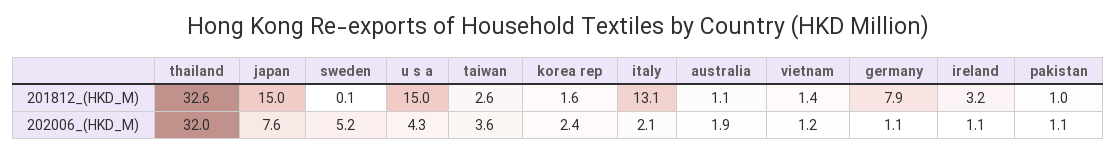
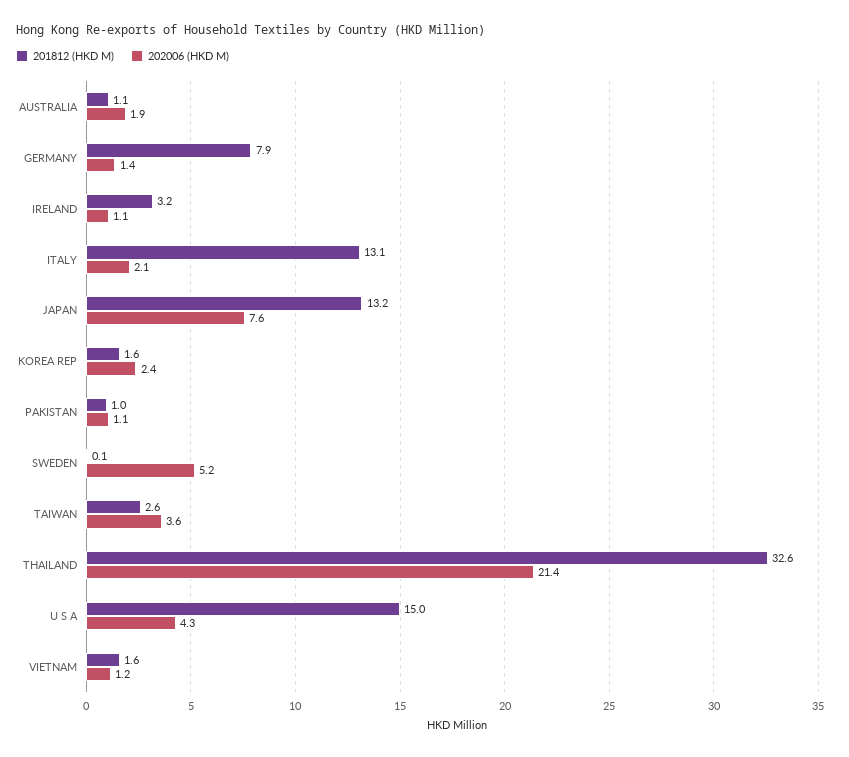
  {
    "201812_(HKD_M)": {
      "thailand": 32.6,
-     "japan": 15,
+     "japan": 13.2,
      "sweden": 0.1,
      "u s a": 15,
      "taiwan": 2.6,
      "korea rep": 1.6,
      "italy": 13.1,
      "australia": 1.1,
-     "vietnam": 1.4,
+     "vietnam": 1.6,
      "germany": 7.9,
      "ireland": 3.2,
      "pakistan": 1
    },
    "202006_(HKD_M)": {
-     "thailand": 32,
+     "thailand": 21.4,
      "japan": 7.6,
      "sweden": 5.2,
      "u s a": 4.3,
      "taiwan": 3.6,
      "korea rep": 2.4,
      "italy": 2.1,
      "australia": 1.9,
      "vietnam": 1.2,
-     "germany": 1.1,
+     "germany": 1.4,
      "ireland": 1.1,
      "pakistan": 1.1
    }
  }

